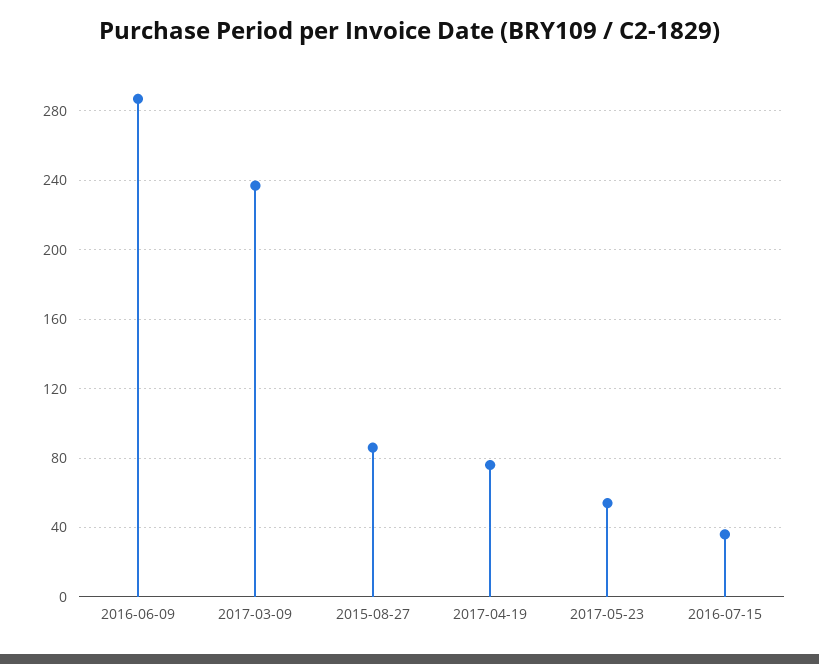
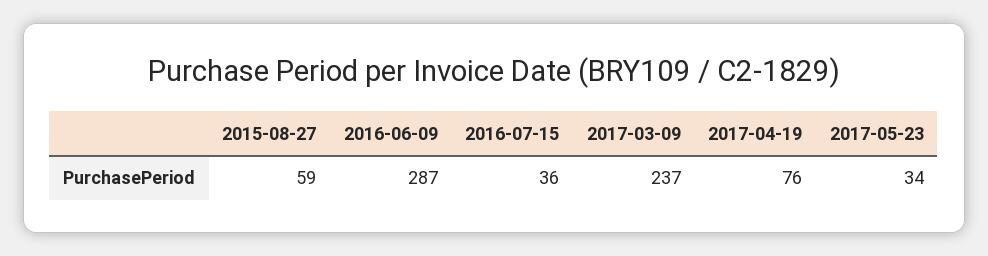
  {
    "2016-06-09": 287,
    "2017-03-09": 237,
-   "2015-08-27": 85,
+   "2015-08-27": 59,
    "2017-04-19": 76,
-   "2017-05-23": 55,
+   "2017-05-23": 34,
    "2016-07-15": 36
  }

